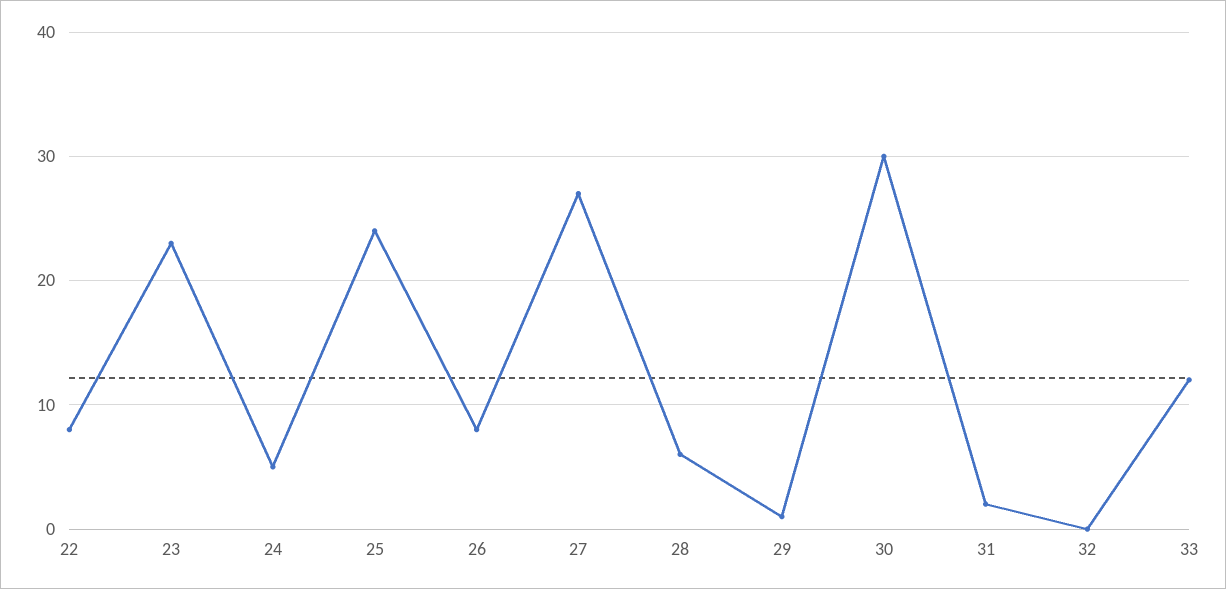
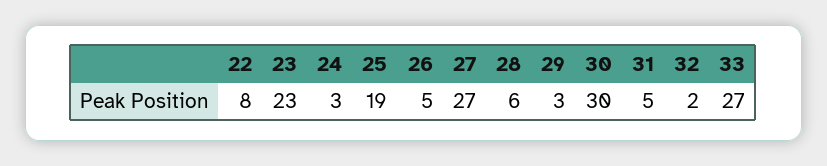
  {
    "22": 8,
    "23": 23,
-   "24": 5,
+   "24": 3,
-   "25": 24,
+   "25": 19,
-   "26": 8,
+   "26": 5,
    "27": 27,
    "28": 6,
-   "29": 1,
+   "29": 3,
    "30": 30,
-   "31": 2,
+   "31": 5,
-   "32": 0,
+   "32": 2,
-   "33": 12
+   "33": 27
  }

